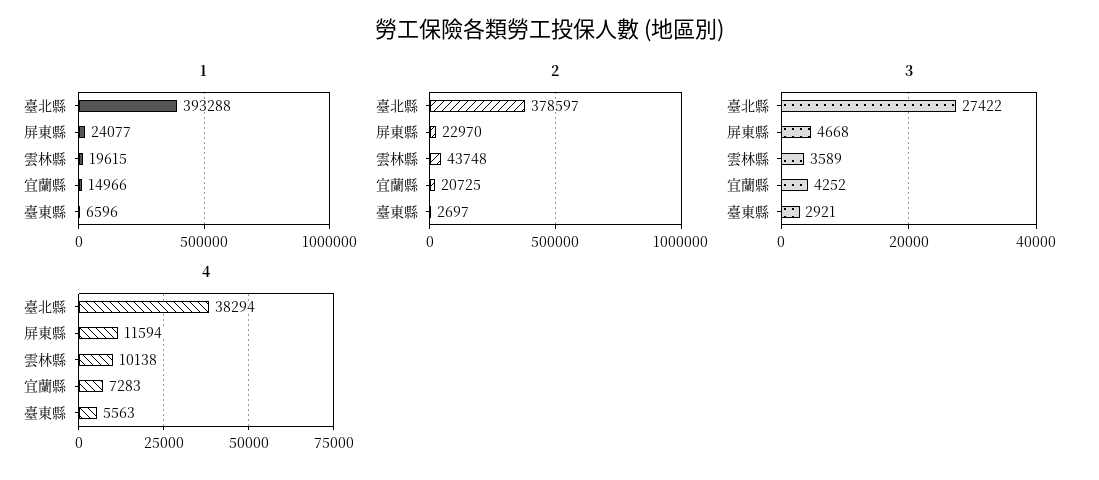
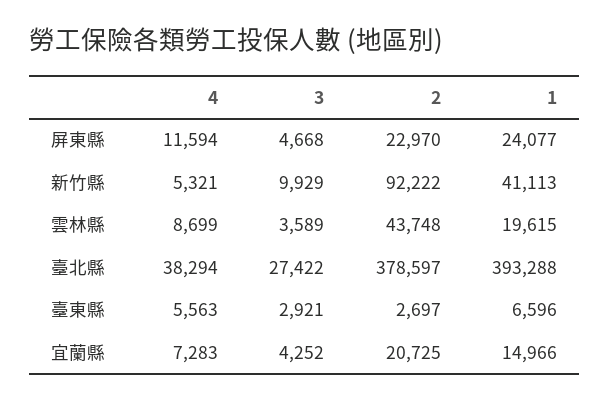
  {
    "1": {
      "臺北縣": 393288,
      "屏東縣": 24077,
      "雲林縣": 19615,
      "宜蘭縣": 14966,
-     "臺東縣": 6596
+     "臺東縣": 6596,
+     "新竹縣": 41113
    },
    "2": {
      "臺北縣": 378597,
      "屏東縣": 22970,
      "雲林縣": 43748,
      "宜蘭縣": 20725,
-     "臺東縣": 2697
+     "臺東縣": 2697,
+     "新竹縣": 92222
    },
    "3": {
      "臺北縣": 27422,
      "屏東縣": 4668,
      "雲林縣": 3589,
      "宜蘭縣": 4252,
-     "臺東縣": 2921
+     "臺東縣": 2921,
+     "新竹縣": 9929
    },
    "4": {
      "臺北縣": 38294,
      "屏東縣": 11594,
-     "雲林縣": 10138,
+     "雲林縣": 8699,
      "宜蘭縣": 7283,
-     "臺東縣": 5563
+     "臺東縣": 5563,
+     "新竹縣": 5321
    }
  }

